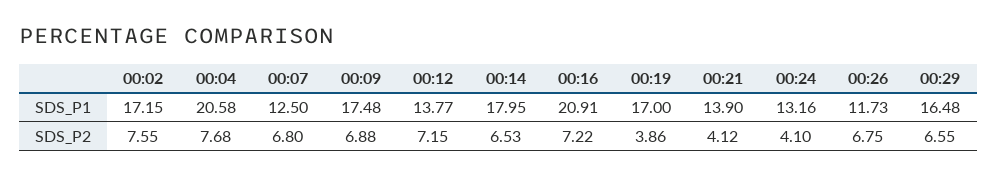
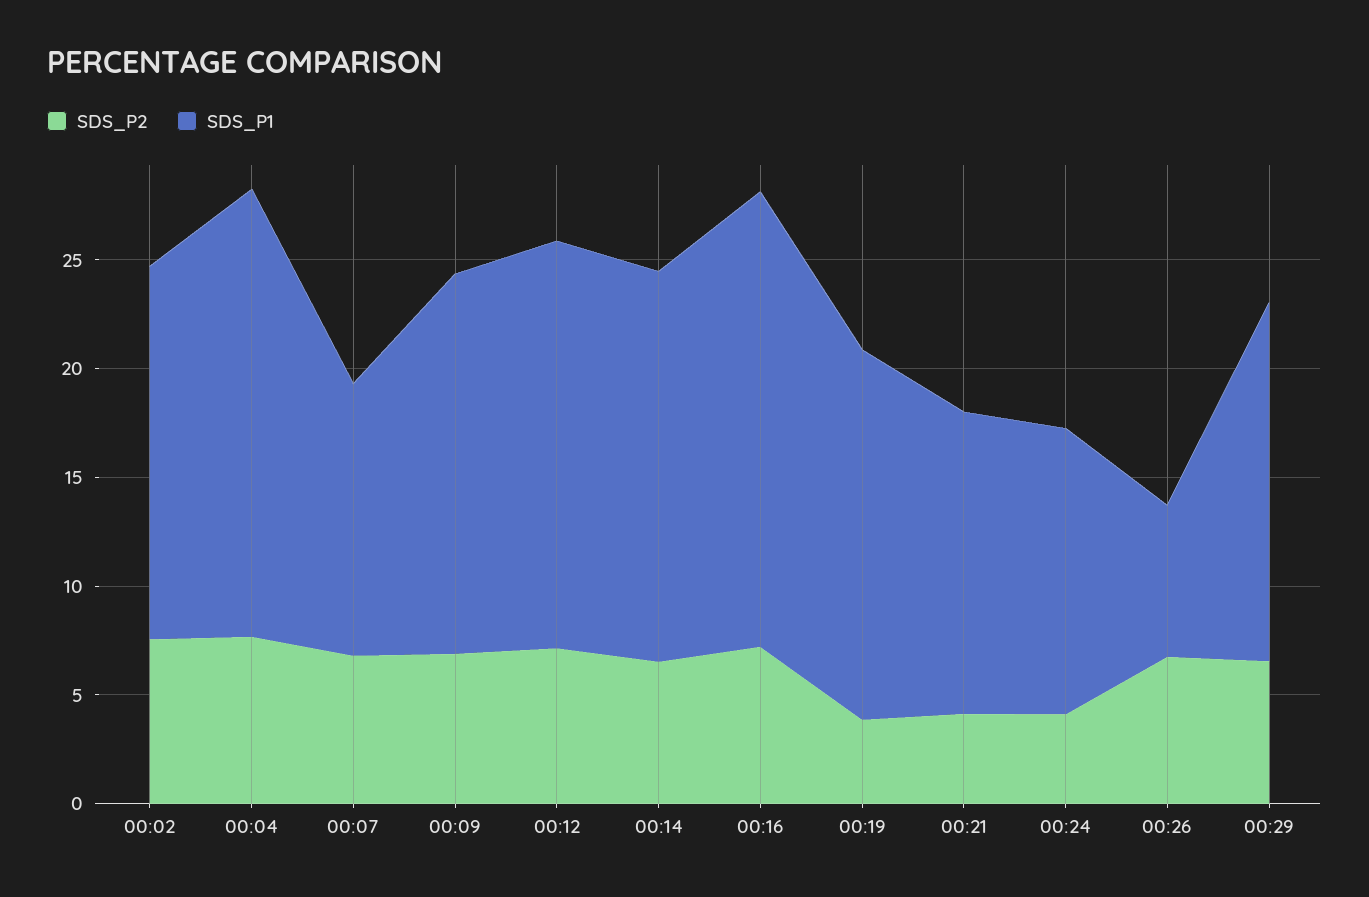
  {
    "SDS_P1": {
      "00:02": 17.15,
      "00:04": 20.58,
      "00:07": 12.5,
      "00:09": 17.48,
-     "00:12": 13.77,
+     "00:12": 19,
      "00:14": 17.95,
      "00:16": 20.91,
      "00:19": 17,
      "00:21": 13.9,
      "00:24": 13.16,
-     "00:26": 11.73,
+     "00:26": 7,
      "00:29": 16.48
    },
    "SDS_P2": {
      "00:02": 7.55,
      "00:04": 7.68,
      "00:07": 6.8,
      "00:09": 6.88,
      "00:12": 7.15,
      "00:14": 6.53,
      "00:16": 7.22,
      "00:19": 3.86,
      "00:21": 4.12,
      "00:24": 4.1,
      "00:26": 6.75,
      "00:29": 6.55
    }
  }

